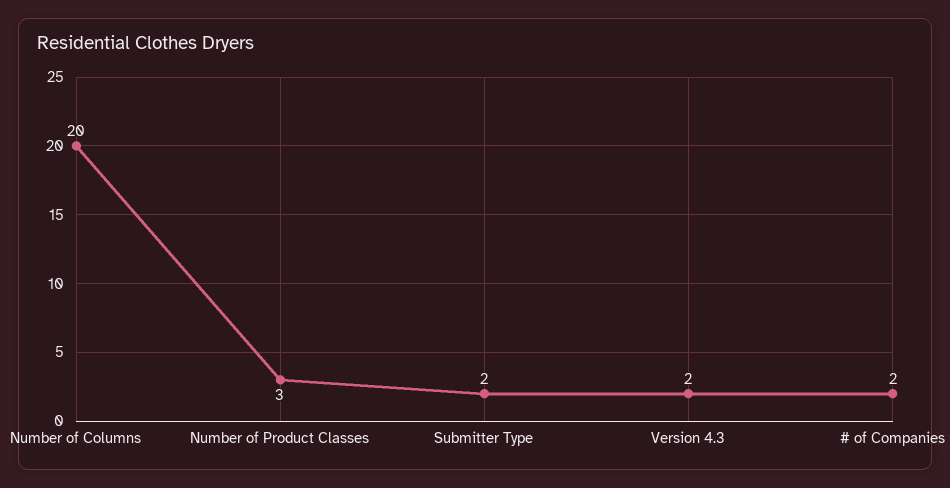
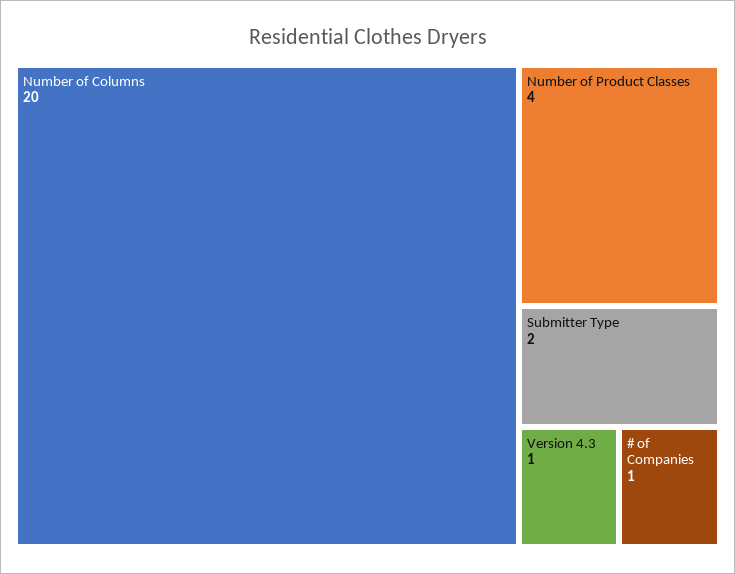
  {
    "Number of Columns": 20,
-   "Number of Product Classes": 3,
+   "Number of Product Classes": 4,
    "Submitter Type": 2,
-   "Version 4.3": 2,
+   "Version 4.3": 1,
-   "# of Companies": 2
+   "# of Companies": 1
  }

